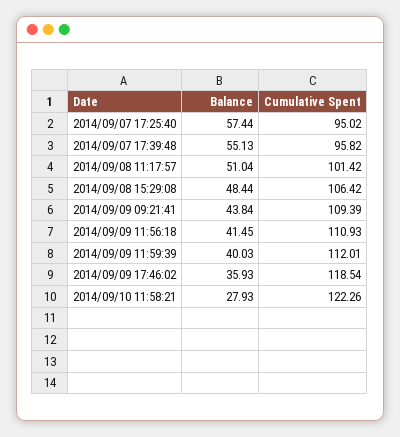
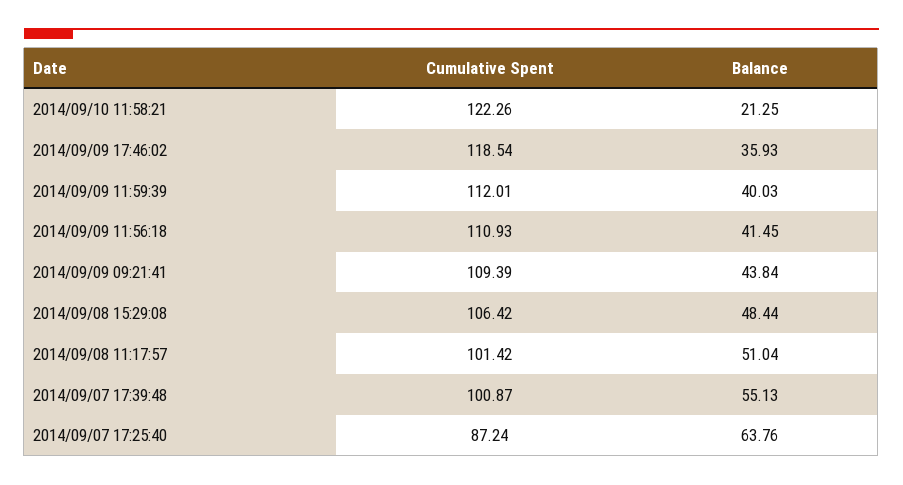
  {
    "Balance": {
-     "2014/09/07 17:25:40": 57.44,
+     "2014/09/07 17:25:40": 63.76,
      "2014/09/07 17:39:48": 55.13,
      "2014/09/08 11:17:57": 51.04,
      "2014/09/08 15:29:08": 48.44,
      "2014/09/09 09:21:41": 43.84,
      "2014/09/09 11:56:18": 41.45,
      "2014/09/09 11:59:39": 40.03,
      "2014/09/09 17:46:02": 35.93,
-     "2014/09/10 11:58:21": 27.93
+     "2014/09/10 11:58:21": 21.25
    },
    "Cumulative Spent": {
-     "2014/09/07 17:25:40": 95.02,
+     "2014/09/07 17:25:40": 87.24,
-     "2014/09/07 17:39:48": 95.82,
+     "2014/09/07 17:39:48": 100.87,
      "2014/09/08 11:17:57": 101.42,
      "2014/09/08 15:29:08": 106.42,
      "2014/09/09 09:21:41": 109.39,
      "2014/09/09 11:56:18": 110.93,
      "2014/09/09 11:59:39": 112.01,
      "2014/09/09 17:46:02": 118.54,
      "2014/09/10 11:58:21": 122.26
    }
  }

